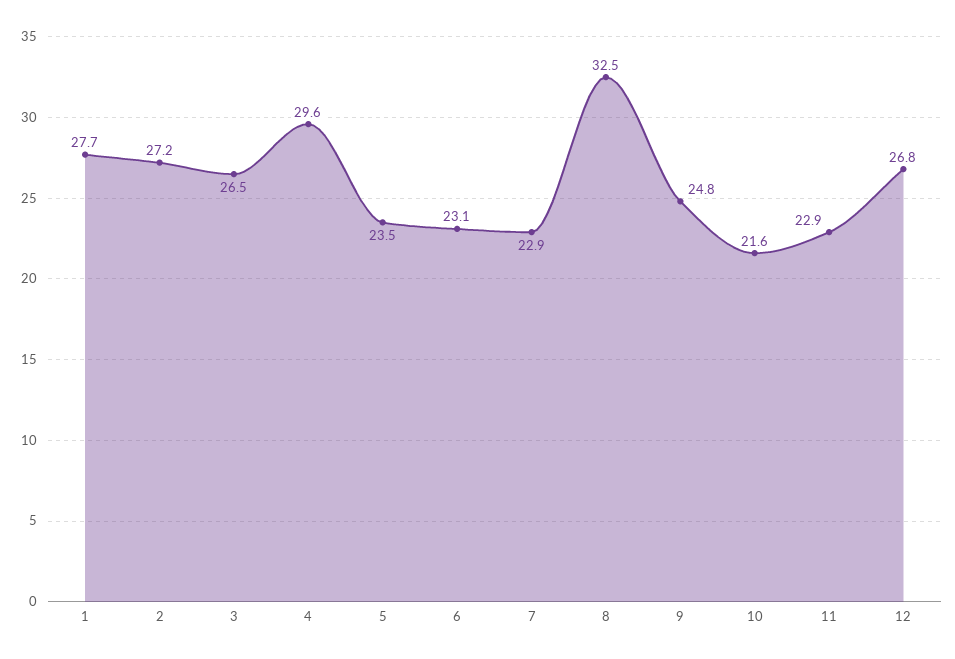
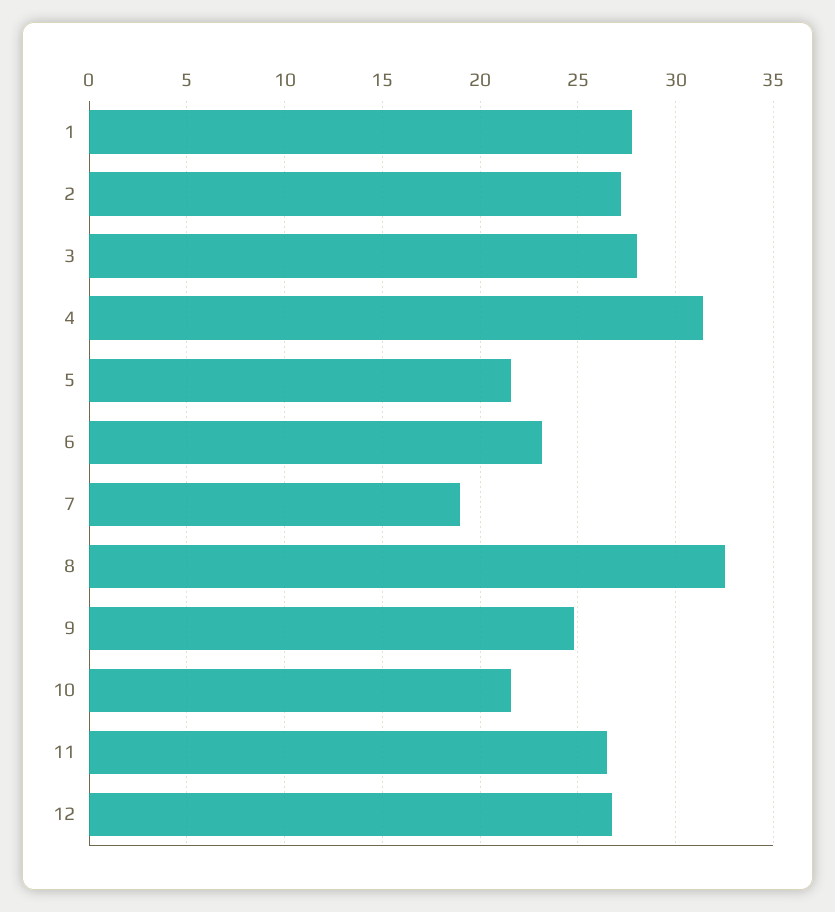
  {
    "1": 27.7,
    "2": 27.2,
-   "3": 26.5,
+   "3": 28,
-   "4": 29.6,
+   "4": 31.5,
-   "5": 23.5,
+   "5": 21.5,
    "6": 23.1,
-   "7": 22.9,
+   "7": 19,
    "8": 32.5,
    "9": 24.8,
    "10": 21.6,
-   "11": 22.9,
+   "11": 26.5,
    "12": 26.8
  }

